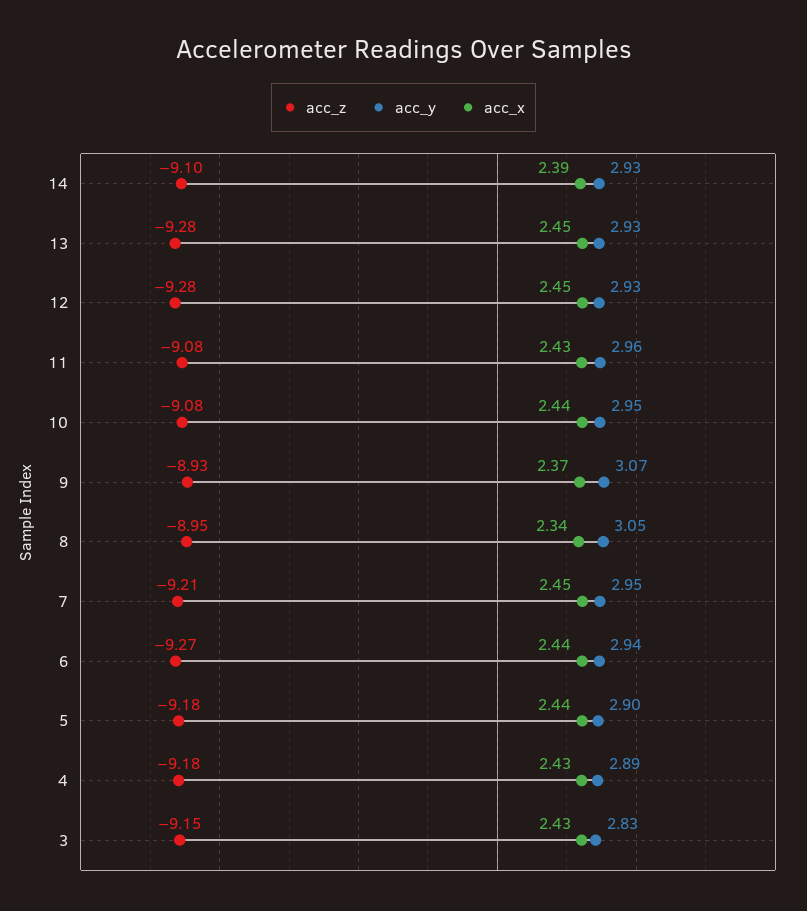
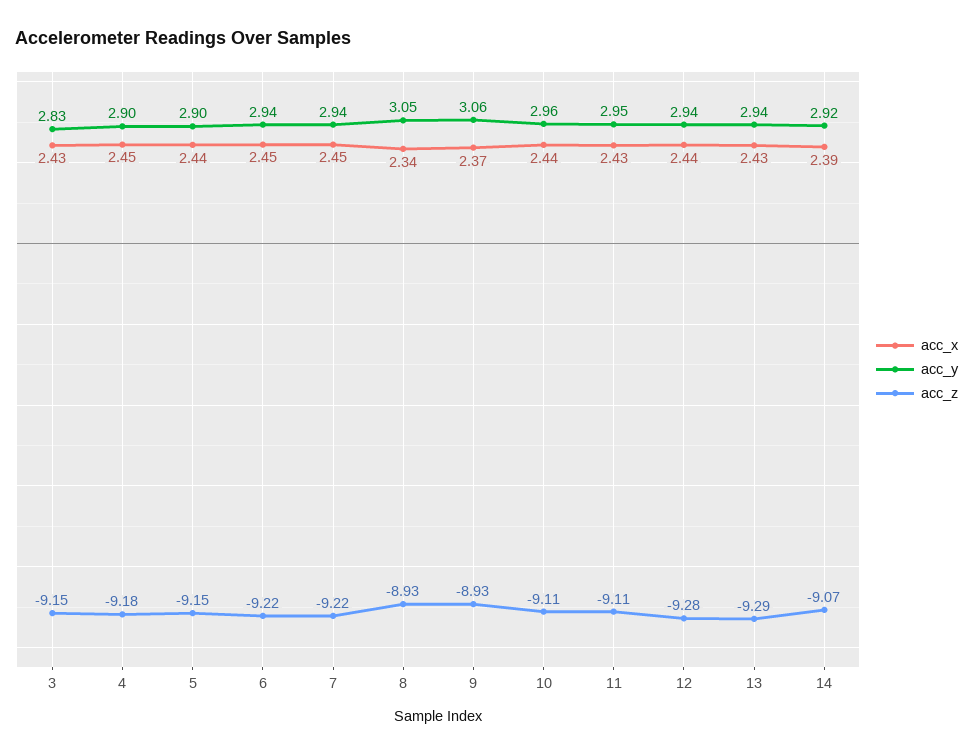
  {
    "acc_z": {
-     "14": -9.1,
+     "14": -9.07,
-     "13": -9.28,
+     "13": -9.29,
      "12": -9.28,
-     "11": -9.08,
+     "11": -9.11,
-     "10": -9.08,
+     "10": -9.11,
      "9": -8.93,
-     "8": -8.95,
+     "8": -8.93,
-     "7": -9.21,
+     "7": -9.22,
-     "6": -9.27,
+     "6": -9.22,
-     "5": -9.18,
+     "5": -9.15,
      "4": -9.18,
      "3": -9.15
    },
    "acc_y": {
-     "14": 2.93,
+     "14": 2.92,
-     "13": 2.93,
+     "13": 2.94,
-     "12": 2.93,
+     "12": 2.94,
-     "11": 2.96,
+     "11": 2.95,
-     "10": 2.95,
+     "10": 2.96,
-     "9": 3.07,
+     "9": 3.06,
      "8": 3.05,
-     "7": 2.95,
+     "7": 2.94,
      "6": 2.94,
      "5": 2.9,
-     "4": 2.89,
+     "4": 2.9,
      "3": 2.83
    },
    "acc_x": {
      "14": 2.39,
-     "13": 2.45,
+     "13": 2.43,
-     "12": 2.45,
+     "12": 2.44,
      "11": 2.43,
      "10": 2.44,
      "9": 2.37,
      "8": 2.34,
      "7": 2.45,
-     "6": 2.44,
+     "6": 2.45,
      "5": 2.44,
-     "4": 2.43,
+     "4": 2.45,
      "3": 2.43
    }
  }

